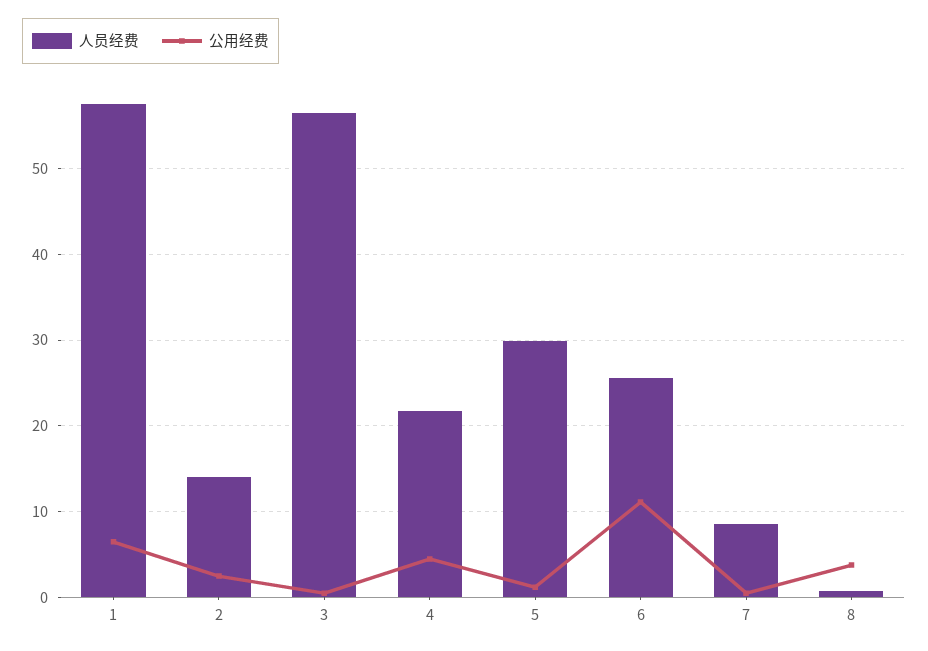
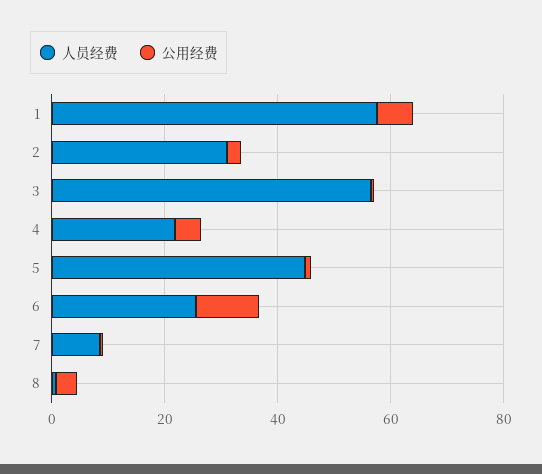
  {
    "人员经费": {
      "1": 57,
-     "2": 14,
+     "2": 30,
      "3": 56,
      "4": 22,
-     "5": 30,
+     "5": 45,
      "6": 26,
      "7": 9,
      "8": 1
    },
    "公用经费": {
      "1": 7,
      "2": 3,
      "3": 1,
      "4": 5,
      "5": 1,
      "6": 11,
      "7": 1,
      "8": 4
    }
  }

